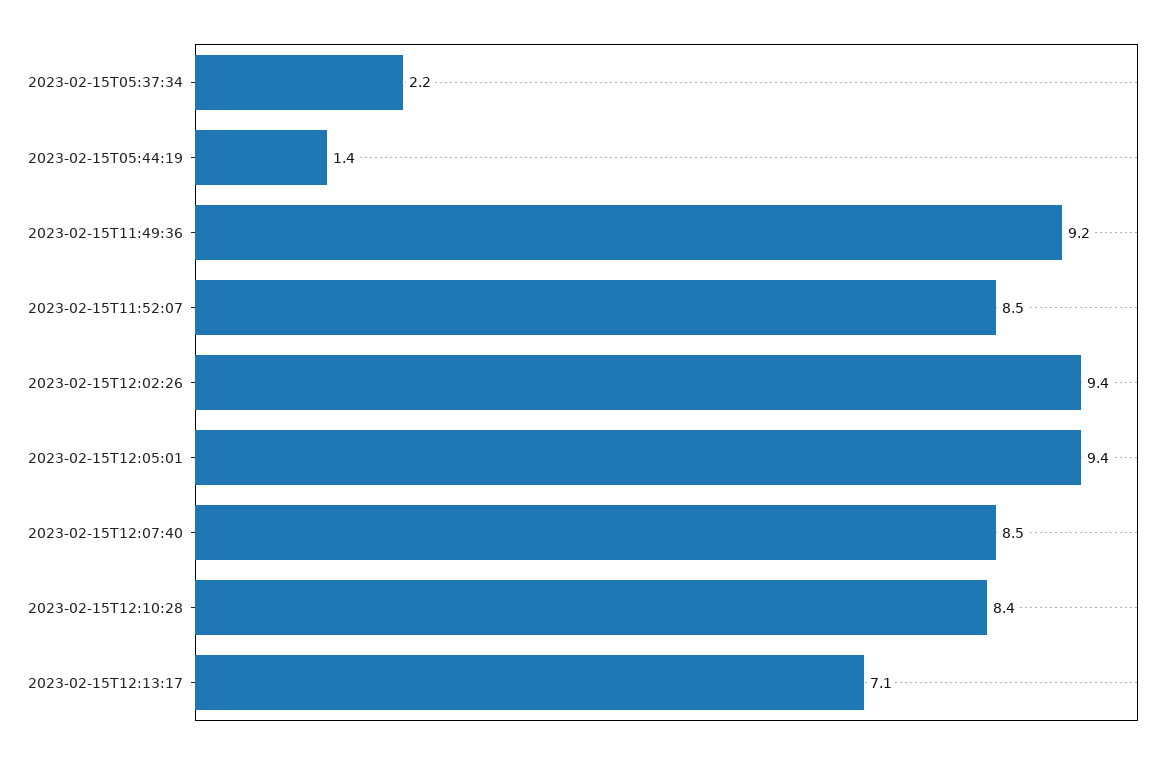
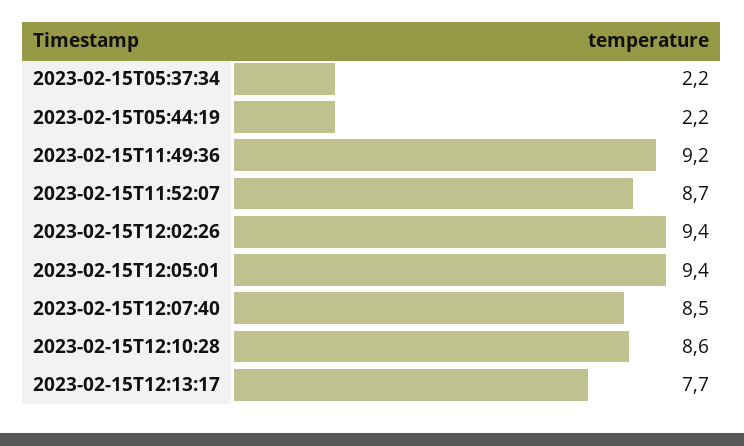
  {
    "2023-02-15T05:37:34": 2.2,
-   "2023-02-15T05:44:19": 1.4,
+   "2023-02-15T05:44:19": 2.2,
    "2023-02-15T11:49:36": 9.2,
-   "2023-02-15T11:52:07": 8.5,
+   "2023-02-15T11:52:07": 8.7,
    "2023-02-15T12:02:26": 9.4,
    "2023-02-15T12:05:01": 9.4,
    "2023-02-15T12:07:40": 8.5,
-   "2023-02-15T12:10:28": 8.4,
+   "2023-02-15T12:10:28": 8.6,
-   "2023-02-15T12:13:17": 7.1
+   "2023-02-15T12:13:17": 7.7
  }

